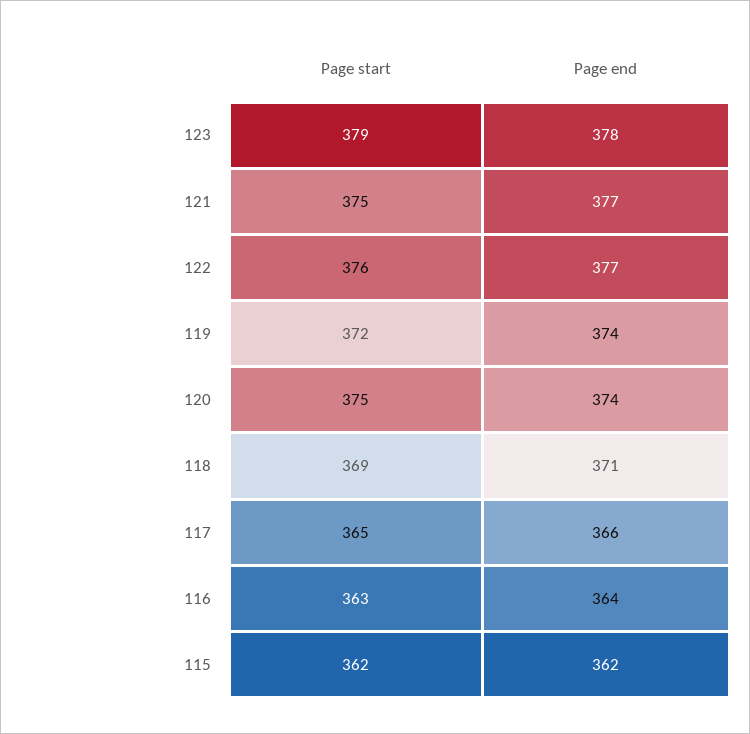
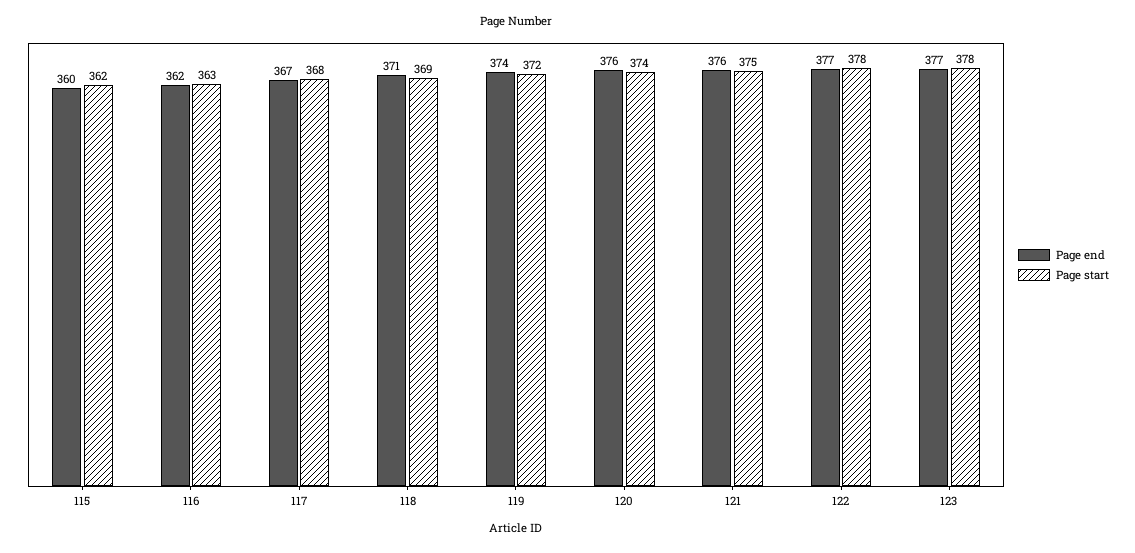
  {
    "Page start": {
-     "123": 379,
+     "123": 378,
      "121": 375,
-     "122": 376,
+     "122": 378,
      "119": 372,
-     "120": 375,
+     "120": 374,
      "118": 369,
-     "117": 365,
+     "117": 368,
      "116": 363,
      "115": 362
    },
    "Page end": {
-     "123": 378,
+     "123": 377,
-     "121": 377,
+     "121": 376,
      "122": 377,
      "119": 374,
-     "120": 374,
+     "120": 376,
      "118": 371,
-     "117": 366,
+     "117": 367,
-     "116": 364,
+     "116": 362,
-     "115": 362
+     "115": 360
    }
  }

